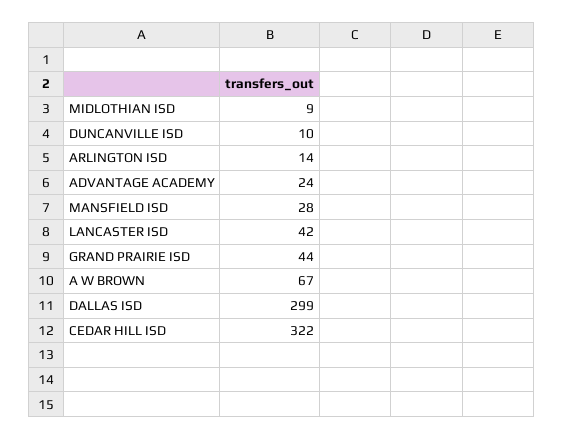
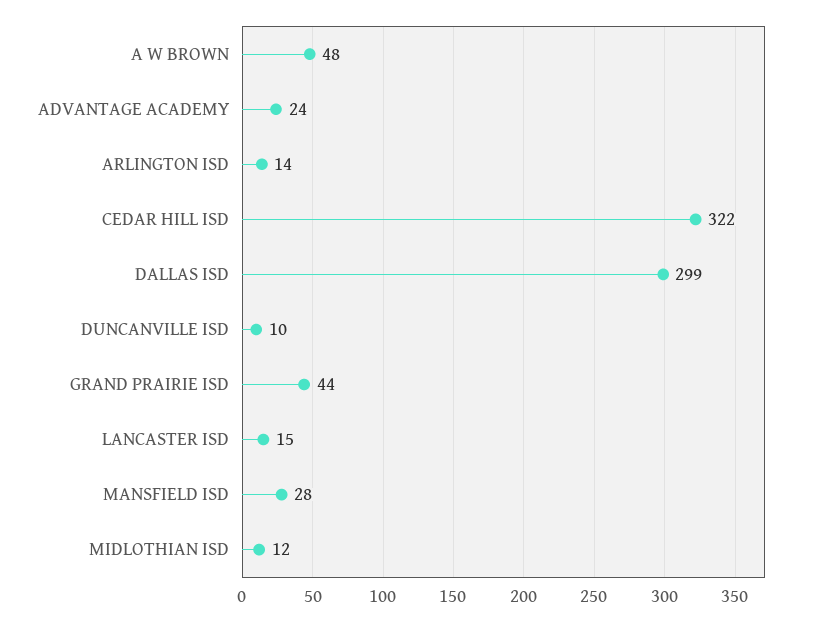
  {
-   "MIDLOTHIAN ISD": 9,
+   "MIDLOTHIAN ISD": 12,
    "DUNCANVILLE ISD": 10,
    "ARLINGTON ISD": 14,
    "ADVANTAGE ACADEMY": 24,
    "MANSFIELD ISD": 28,
-   "LANCASTER ISD": 42,
+   "LANCASTER ISD": 15,
    "GRAND PRAIRIE ISD": 44,
-   "A W BROWN": 67,
+   "A W BROWN": 48,
    "DALLAS ISD": 299,
    "CEDAR HILL ISD": 322
  }

